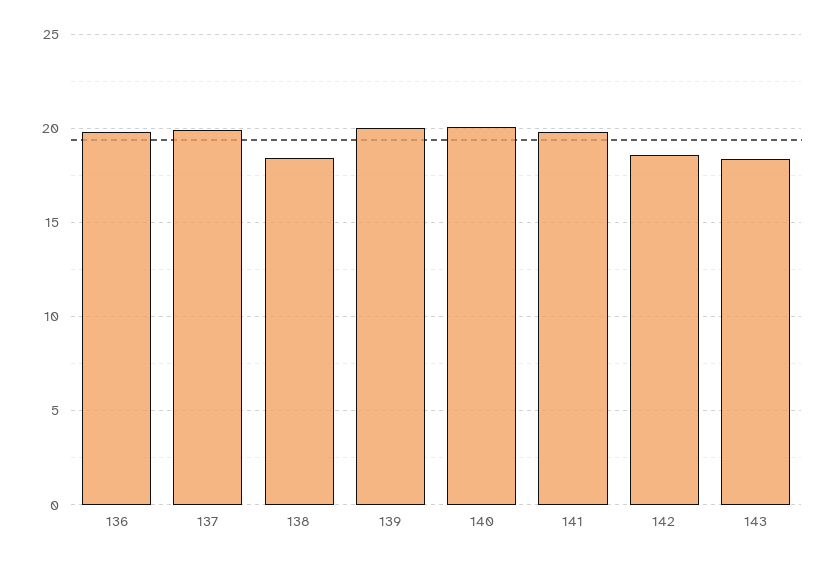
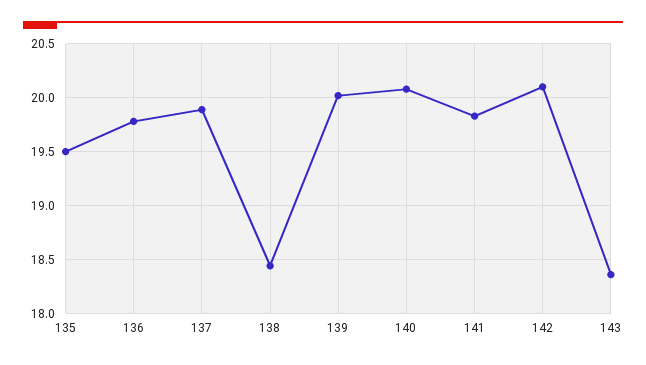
  {
    "136": 19.8,
    "137": 19.9,
    "138": 18.4,
    "139": 20,
    "140": 20.1,
    "141": 19.8,
-   "142": 18.5,
+   "142": 20.1,
-   "143": 18.4
+   "143": 18.4,
+   "135": 19.5
  }

